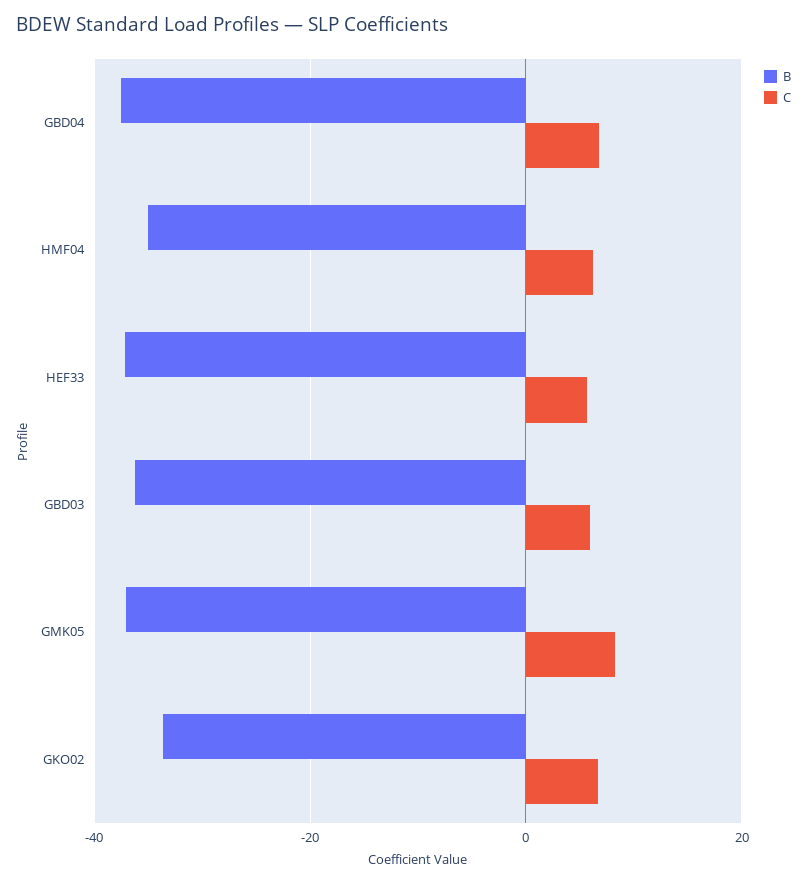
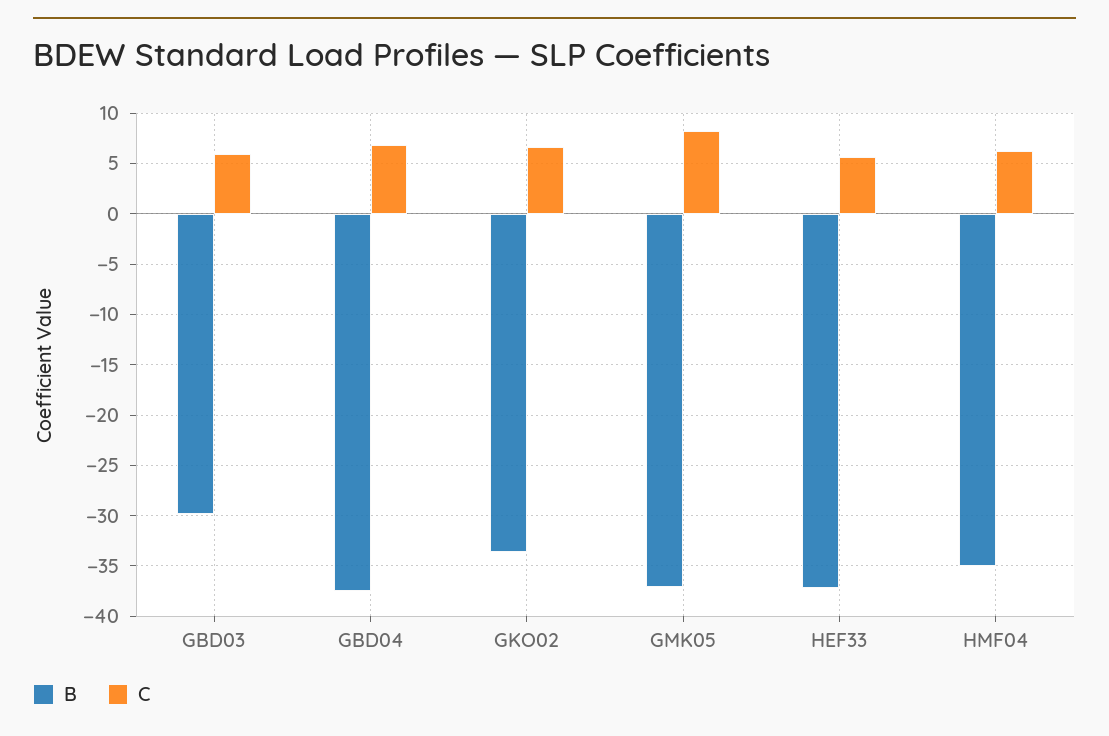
  {
    "B": {
      "GBD04": -38,
      "HMF04": -35,
      "HEF33": -37,
-     "GBD03": -36,
+     "GBD03": -30,
      "GMK05": -37,
      "GKO02": -34
    },
    "C": {
      "GBD04": 7,
      "HMF04": 6,
      "HEF33": 6,
      "GBD03": 6,
      "GMK05": 8,
      "GKO02": 7
    }
  }

